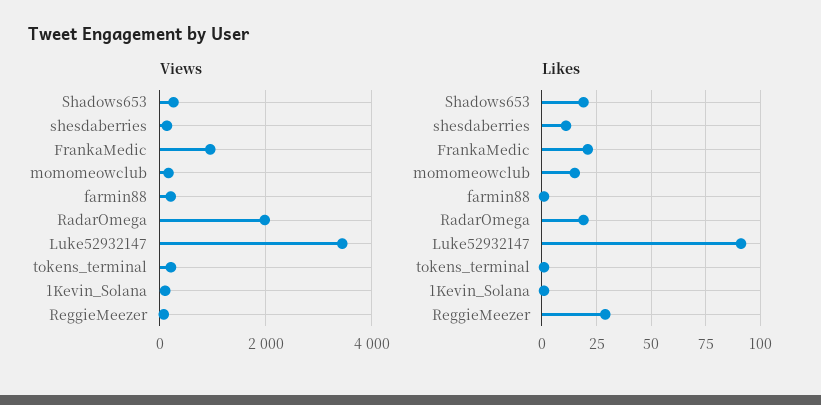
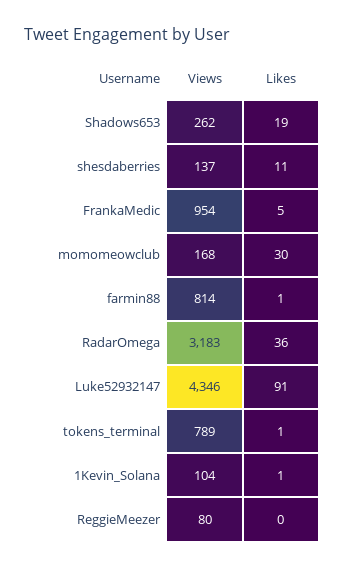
  {
    "Views": {
      "Shadows653": 262,
      "shesdaberries": 137,
      "FrankaMedic": 954,
      "momomeowclub": 168,
-     "farmin88": 200,
+     "farmin88": 814,
-     "RadarOmega": 2000,
+     "RadarOmega": 3183,
-     "Luke52932147": 3400,
+     "Luke52932147": 4346,
-     "tokens_terminal": 200,
+     "tokens_terminal": 789,
      "1Kevin_Solana": 104,
      "ReggieMeezer": 80
    },
    "Likes": {
      "Shadows653": 19,
      "shesdaberries": 11,
-     "FrankaMedic": 20,
+     "FrankaMedic": 5,
-     "momomeowclub": 15,
+     "momomeowclub": 30,
      "farmin88": 1,
-     "RadarOmega": 20,
+     "RadarOmega": 36,
      "Luke52932147": 91,
      "tokens_terminal": 1,
      "1Kevin_Solana": 1,
-     "ReggieMeezer": 30
+     "ReggieMeezer": 0
    }
  }

